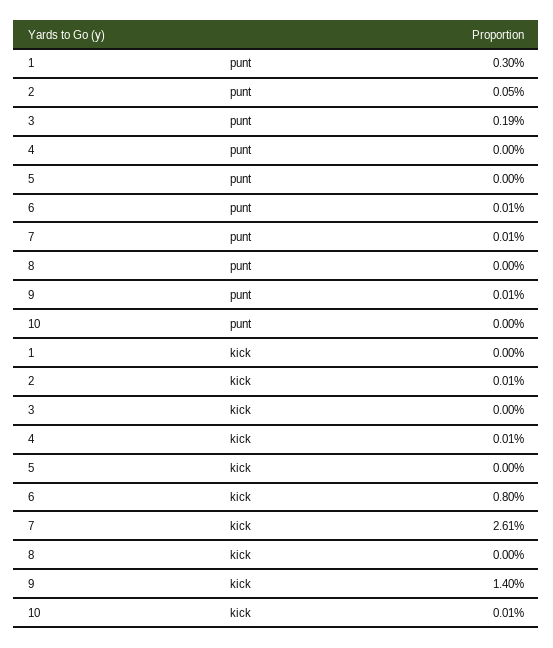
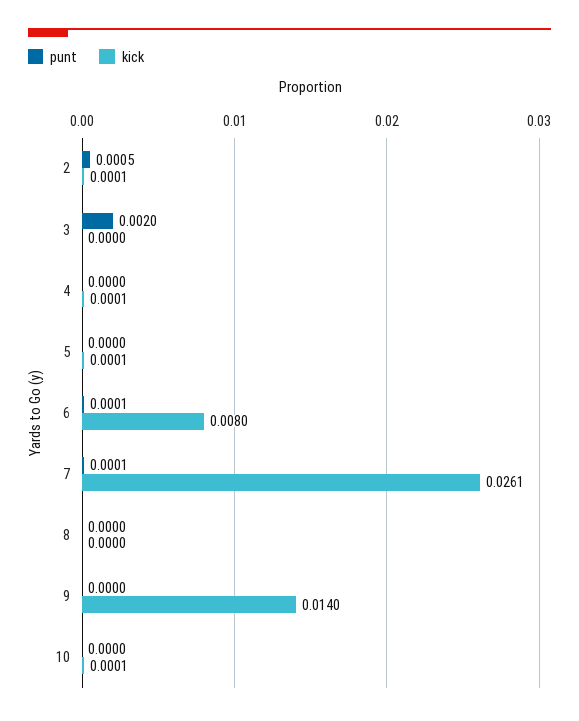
  {
    "punt": {
-     "1": 0.003,
      "2": 0.0005,
-     "3": 0.0019,
+     "3": 0.002,
      "4": 0,
      "5": 0,
      "6": 0.0001,
      "7": 0.0001,
      "8": 0,
-     "9": 0.0001,
+     "9": 0,
      "10": 0
    },
    "kick": {
-     "1": 0,
      "2": 0.0001,
      "3": 0,
      "4": 0.0001,
-     "5": 0,
+     "5": 0.0001,
      "6": 0.008,
      "7": 0.0261,
      "8": 0,
      "9": 0.014,
      "10": 0.0001
    }
  }

